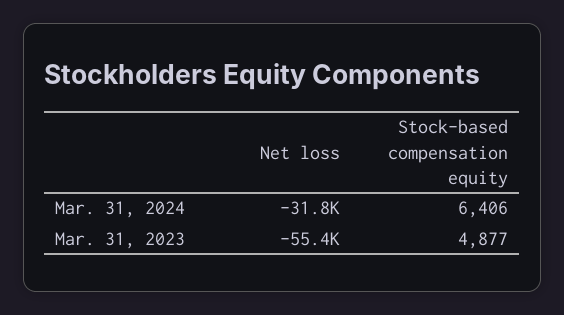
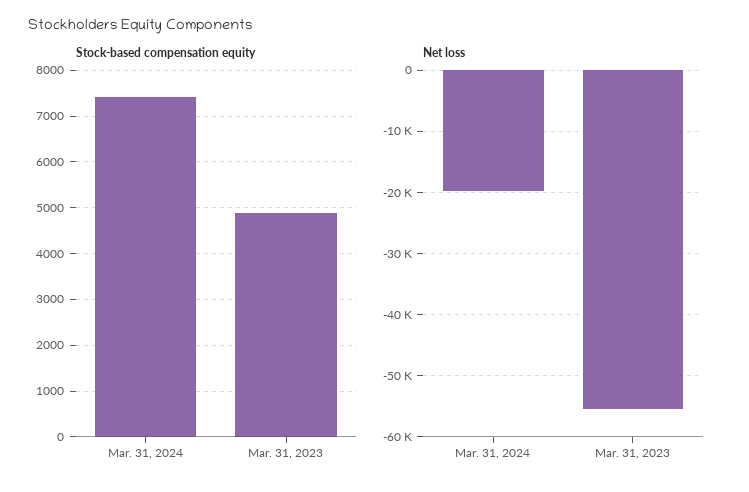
  {
    "Net loss": {
-     "Mar. 31, 2024": -31800,
+     "Mar. 31, 2024": -20000,
      "Mar. 31, 2023": -55400
    },
    "Stock-based compensation equity": {
-     "Mar. 31, 2024": 6406,
+     "Mar. 31, 2024": 7400,
      "Mar. 31, 2023": 4877
    }
  }

